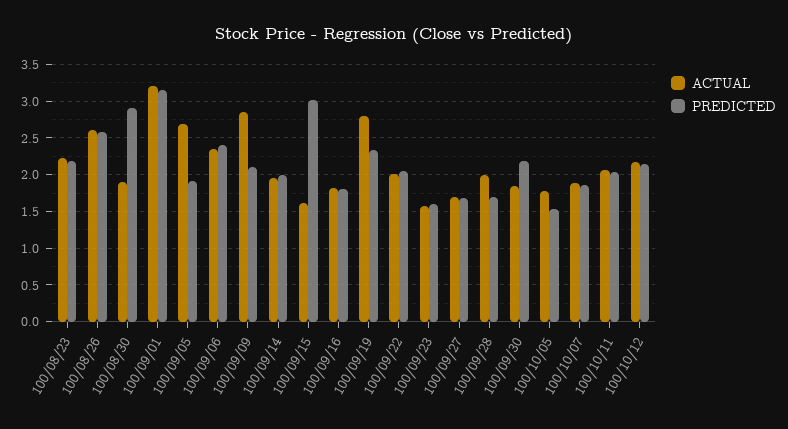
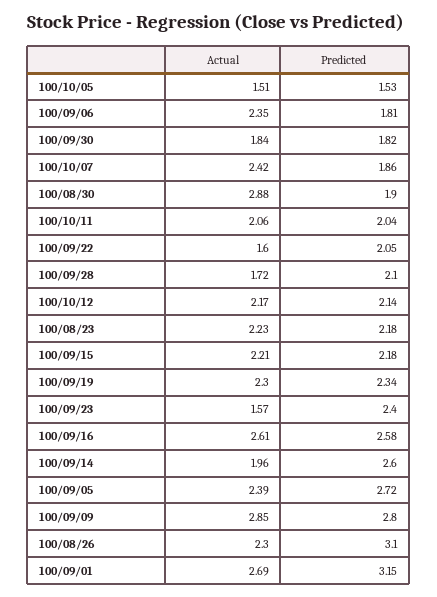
  {
    "ACTUAL": {
      "100/08/23": 2.23,
-     "100/08/26": 2.6,
+     "100/08/26": 2.3,
-     "100/08/30": 1.9,
+     "100/08/30": 2.88,
-     "100/09/01": 3.2,
+     "100/09/01": 2.69,
-     "100/09/05": 2.7,
+     "100/09/05": 2.39,
      "100/09/06": 2.35,
      "100/09/09": 2.85,
      "100/09/14": 1.96,
-     "100/09/15": 1.6,
+     "100/09/15": 2.21,
-     "100/09/16": 1.8,
+     "100/09/16": 2.61,
-     "100/09/19": 2.8,
+     "100/09/19": 2.3,
-     "100/09/22": 2,
+     "100/09/22": 1.6,
      "100/09/23": 1.57,
-     "100/09/27": 1.7,
-     "100/09/28": 2,
+     "100/09/28": 1.72,
      "100/09/30": 1.84,
-     "100/10/05": 1.8,
+     "100/10/05": 1.51,
-     "100/10/07": 1.9,
+     "100/10/07": 2.42,
      "100/10/11": 2.06,
      "100/10/12": 2.17
    },
    "PREDICTED": {
      "100/08/23": 2.18,
-     "100/08/26": 2.6,
+     "100/08/26": 3.1,
-     "100/08/30": 2.9,
+     "100/08/30": 1.9,
      "100/09/01": 3.15,
-     "100/09/05": 1.9,
+     "100/09/05": 2.72,
-     "100/09/06": 2.4,
+     "100/09/06": 1.81,
-     "100/09/09": 2.1,
+     "100/09/09": 2.8,
-     "100/09/14": 2,
+     "100/09/14": 2.6,
-     "100/09/15": 3,
+     "100/09/15": 2.18,
-     "100/09/16": 1.8,
+     "100/09/16": 2.58,
      "100/09/19": 2.34,
      "100/09/22": 2.05,
-     "100/09/23": 1.6,
+     "100/09/23": 2.4,
-     "100/09/27": 1.7,
-     "100/09/28": 1.7,
+     "100/09/28": 2.1,
-     "100/09/30": 2.2,
+     "100/09/30": 1.82,
      "100/10/05": 1.53,
      "100/10/07": 1.86,
      "100/10/11": 2.04,
      "100/10/12": 2.14
    }
  }

